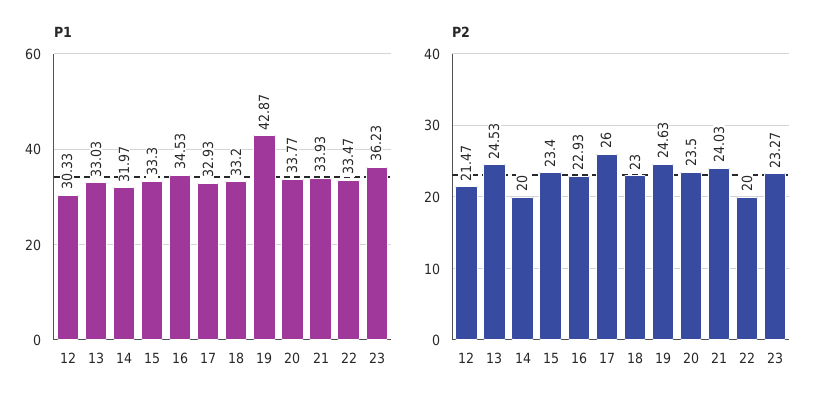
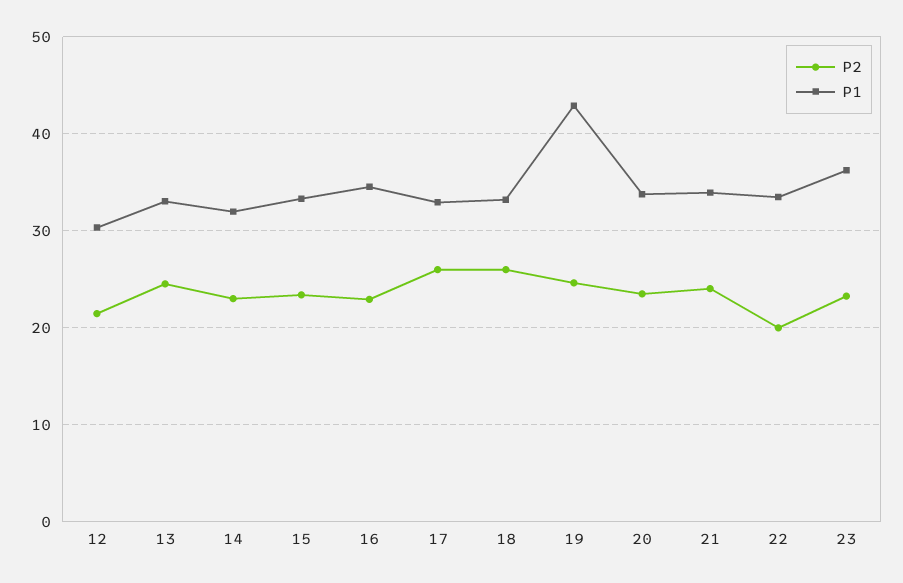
  {
    "P1": {
      "12": 30.33,
      "13": 33.03,
      "14": 31.97,
      "15": 33.3,
      "16": 34.53,
      "17": 32.93,
      "18": 33.2,
      "19": 42.87,
      "20": 33.77,
      "21": 33.93,
      "22": 33.47,
      "23": 36.23
    },
    "P2": {
      "12": 21.47,
      "13": 24.53,
-     "14": 20,
+     "14": 23,
      "15": 23.4,
      "16": 22.93,
      "17": 26,
-     "18": 23,
+     "18": 26,
      "19": 24.63,
      "20": 23.5,
      "21": 24.03,
      "22": 20,
      "23": 23.27
    }
  }

